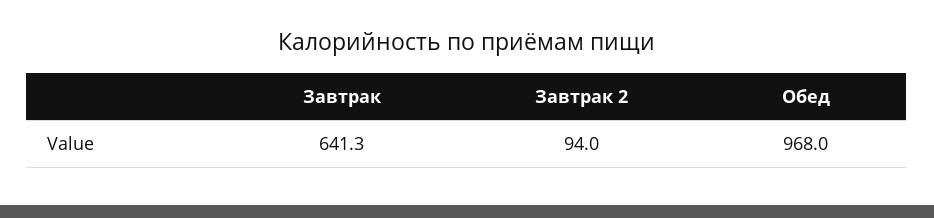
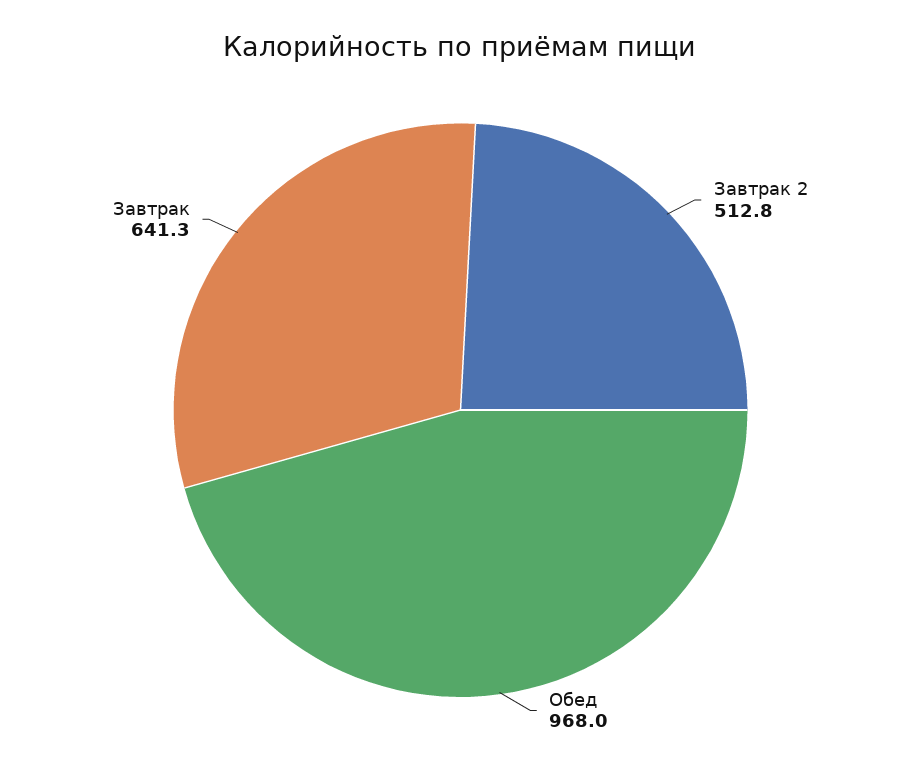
  {
    "Завтрак": 641.3,
-   "Завтрак 2": 94,
+   "Завтрак 2": 512.8,
    "Обед": 968
  }

